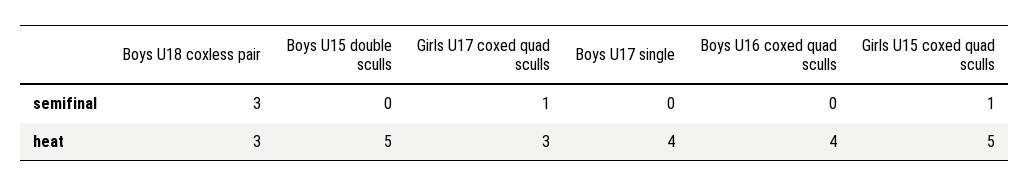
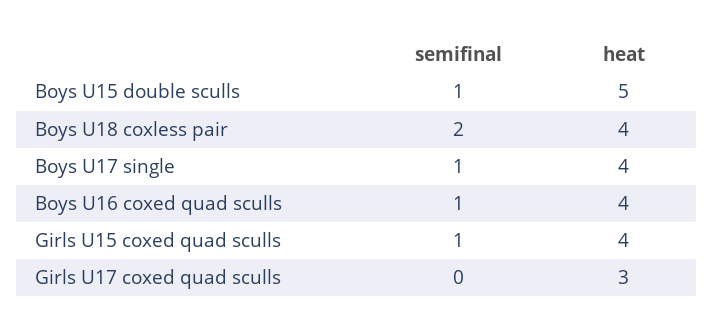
  {
    "Boys U18 coxless pair": {
-     "semifinal": 3,
+     "semifinal": 2,
-     "heat": 3
+     "heat": 4
    },
    "Boys U15 double sculls": {
-     "semifinal": 0,
+     "semifinal": 1,
      "heat": 5
    },
    "Girls U17 coxed quad sculls": {
-     "semifinal": 1,
+     "semifinal": 0,
      "heat": 3
    },
    "Boys U17 single": {
-     "semifinal": 0,
+     "semifinal": 1,
      "heat": 4
    },
    "Boys U16 coxed quad sculls": {
-     "semifinal": 0,
+     "semifinal": 1,
      "heat": 4
    },
    "Girls U15 coxed quad sculls": {
      "semifinal": 1,
-     "heat": 5
+     "heat": 4
    }
  }

